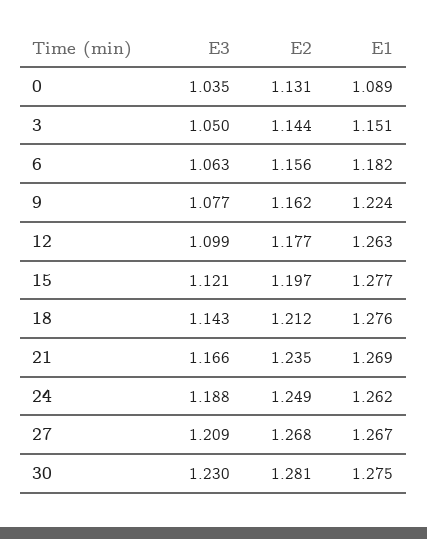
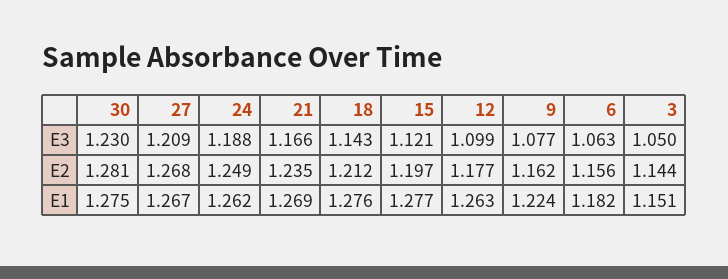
  {
    "E3": {
-     "0": 1.035,
      "3": 1.05,
      "6": 1.063,
      "9": 1.077,
      "12": 1.099,
      "15": 1.121,
      "18": 1.143,
      "21": 1.166,
      "24": 1.188,
      "27": 1.209,
      "30": 1.23
    },
    "E2": {
-     "0": 1.131,
      "3": 1.144,
      "6": 1.156,
      "9": 1.162,
      "12": 1.177,
      "15": 1.197,
      "18": 1.212,
      "21": 1.235,
      "24": 1.249,
      "27": 1.268,
      "30": 1.281
    },
    "E1": {
-     "0": 1.089,
      "3": 1.151,
      "6": 1.182,
      "9": 1.224,
      "12": 1.263,
      "15": 1.277,
      "18": 1.276,
      "21": 1.269,
      "24": 1.262,
      "27": 1.267,
      "30": 1.275
    }
  }

